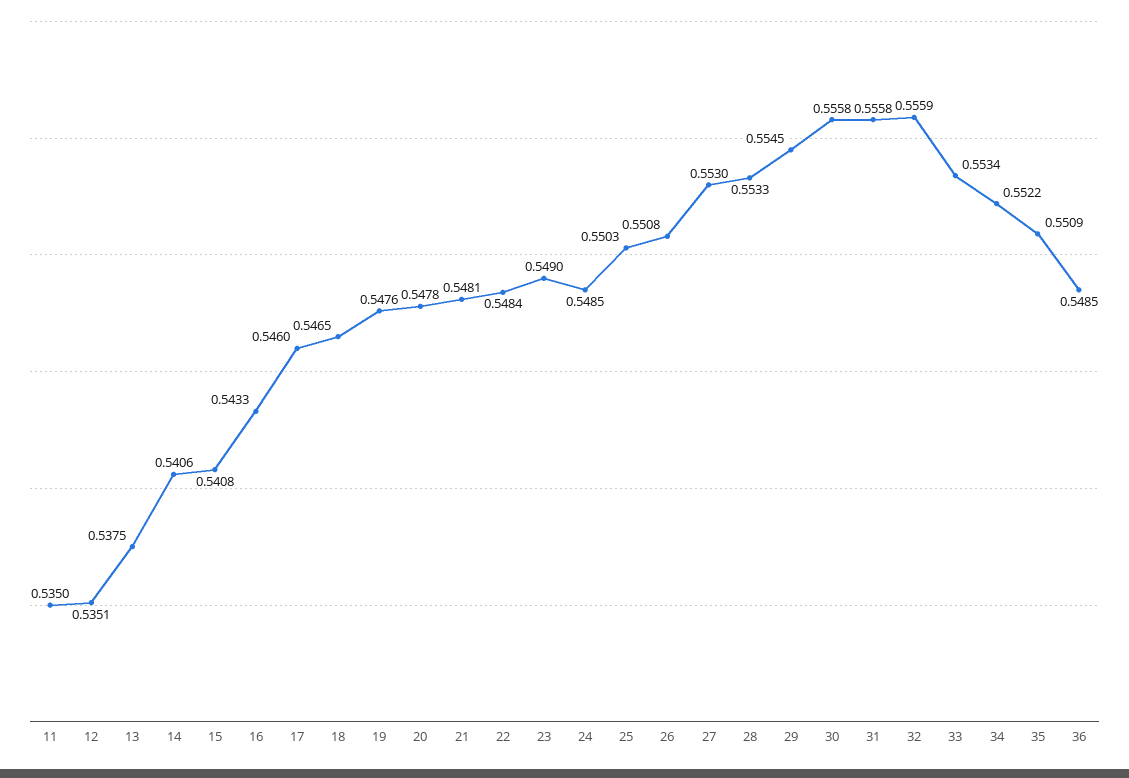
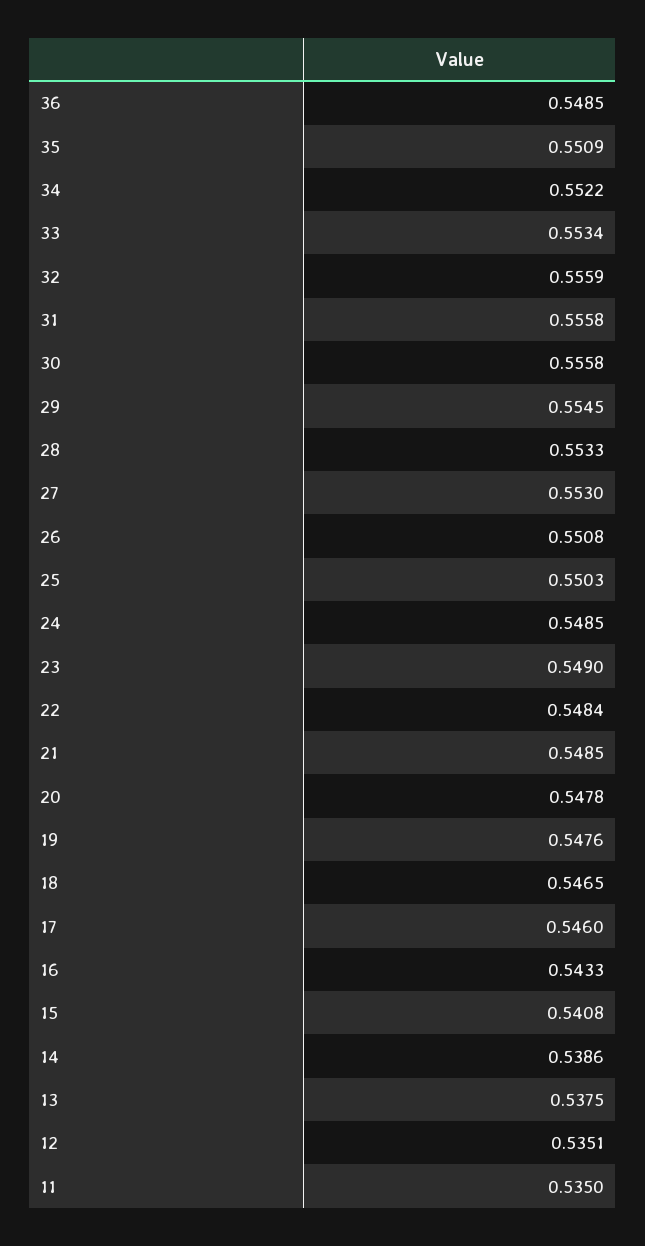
  {
    "11": 0.535,
    "12": 0.5351,
    "13": 0.5375,
-   "14": 0.5406,
+   "14": 0.5386,
    "15": 0.5408,
    "16": 0.5433,
    "17": 0.546,
    "18": 0.5465,
    "19": 0.5476,
    "20": 0.5478,
-   "21": 0.5481,
+   "21": 0.5485,
    "22": 0.5484,
    "23": 0.549,
    "24": 0.5485,
    "25": 0.5503,
    "26": 0.5508,
    "27": 0.553,
    "28": 0.5533,
    "29": 0.5545,
    "30": 0.5558,
    "31": 0.5558,
    "32": 0.5559,
    "33": 0.5534,
    "34": 0.5522,
    "35": 0.5509,
    "36": 0.5485
  }

